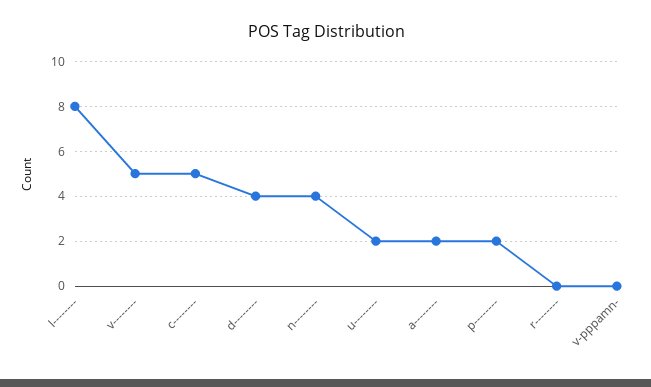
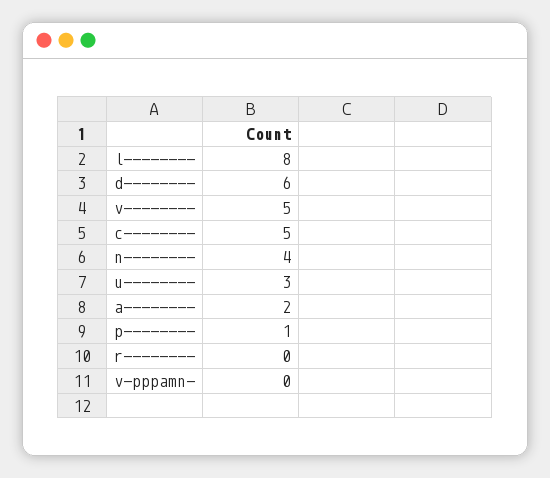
  {
    "l--------": 8,
    "v--------": 5,
    "c--------": 5,
-   "d--------": 4,
+   "d--------": 6,
    "n--------": 4,
-   "u--------": 2,
+   "u--------": 3,
    "a--------": 2,
-   "p--------": 2,
+   "p--------": 1,
    "r--------": 0,
    "v-pppamn-": 0
  }

